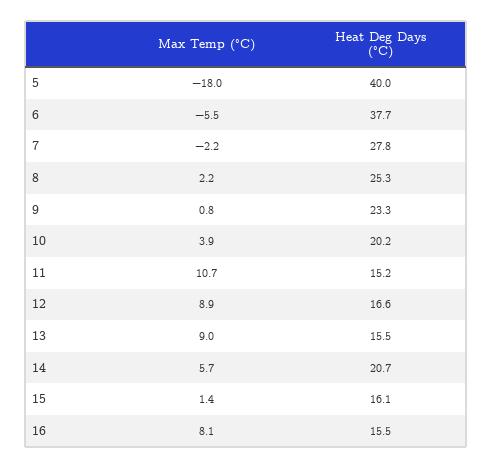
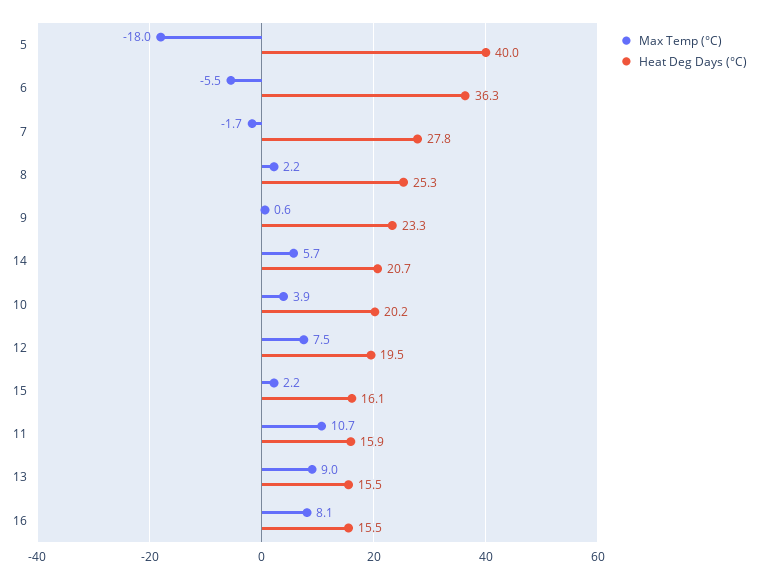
  {
    "Max Temp (°C)": {
      "5": -18,
      "6": -5.5,
-     "7": -2.2,
+     "7": -1.7,
      "8": 2.2,
-     "9": 0.8,
+     "9": 0.6,
      "10": 3.9,
      "11": 10.7,
-     "12": 8.9,
+     "12": 7.5,
      "13": 9,
      "14": 5.7,
-     "15": 1.4,
+     "15": 2.2,
      "16": 8.1
    },
    "Heat Deg Days (°C)": {
      "5": 40,
-     "6": 37.7,
+     "6": 36.3,
      "7": 27.8,
      "8": 25.3,
      "9": 23.3,
      "10": 20.2,
-     "11": 15.2,
+     "11": 15.9,
-     "12": 16.6,
+     "12": 19.5,
      "13": 15.5,
      "14": 20.7,
      "15": 16.1,
      "16": 15.5
    }
  }

